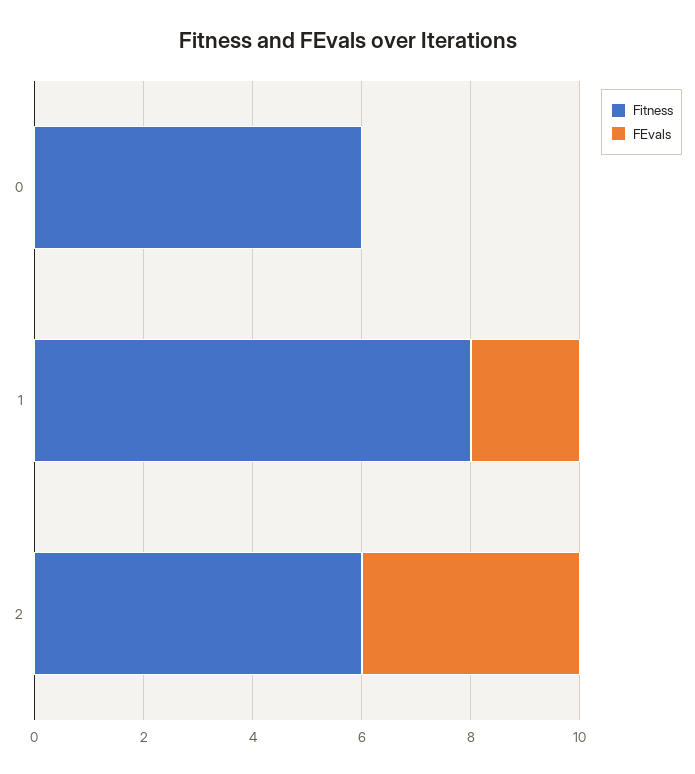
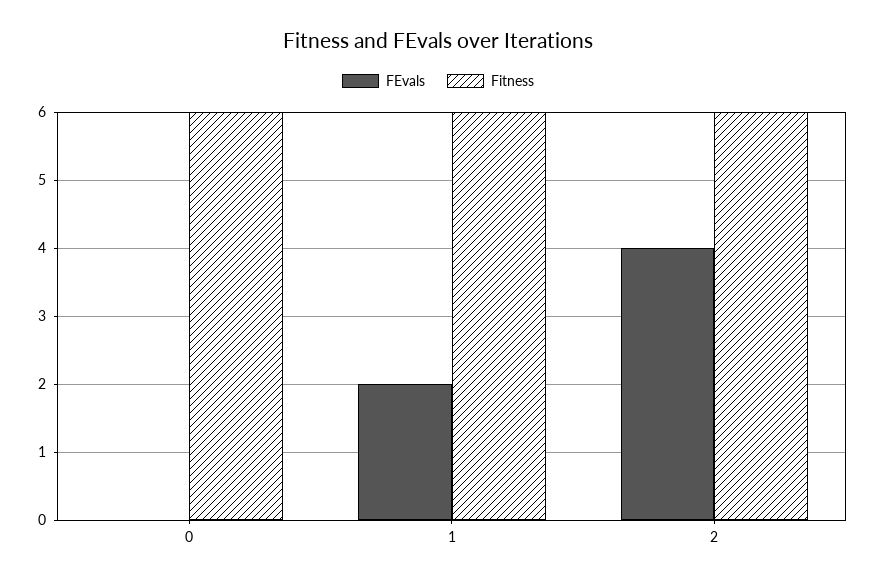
  {
    "Fitness": {
      "0": 6,
-     "1": 8,
+     "1": 6,
      "2": 6
    },
    "FEvals": {
      "0": 0,
      "1": 2,
      "2": 4
    }
  }

